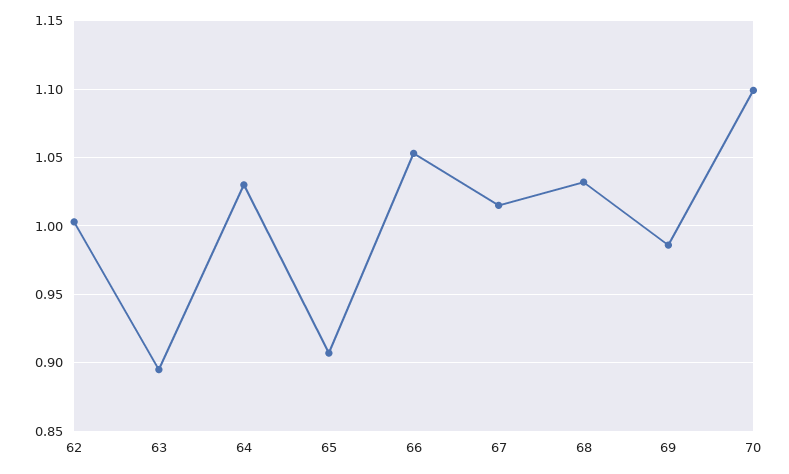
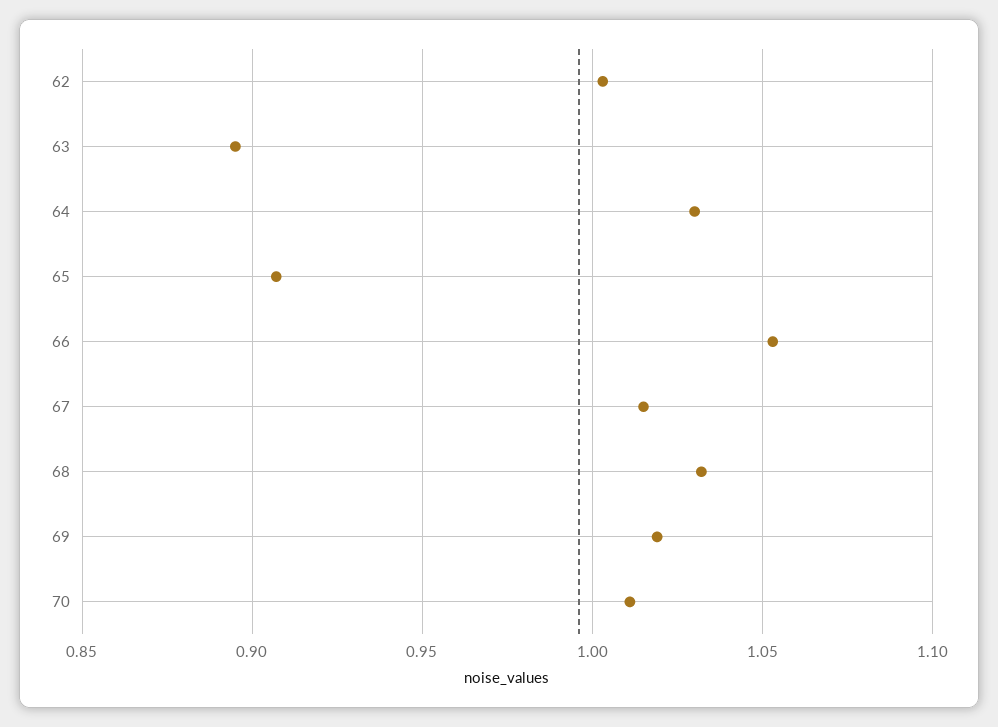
  {
    "62": 1.005,
    "63": 0.895,
    "64": 1.03,
    "65": 0.905,
    "66": 1.055,
    "67": 1.015,
    "68": 1.03,
-   "69": 0.985,
+   "69": 1.02,
-   "70": 1.1
+   "70": 1.01
  }

